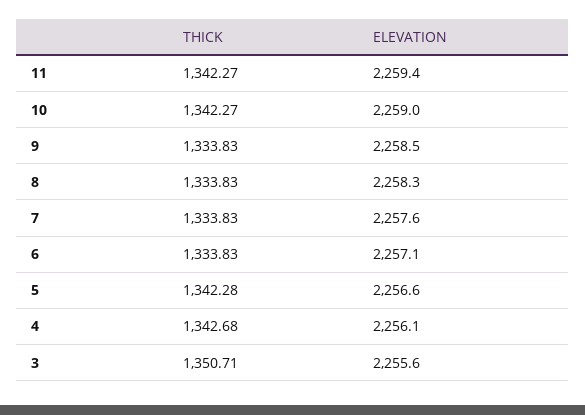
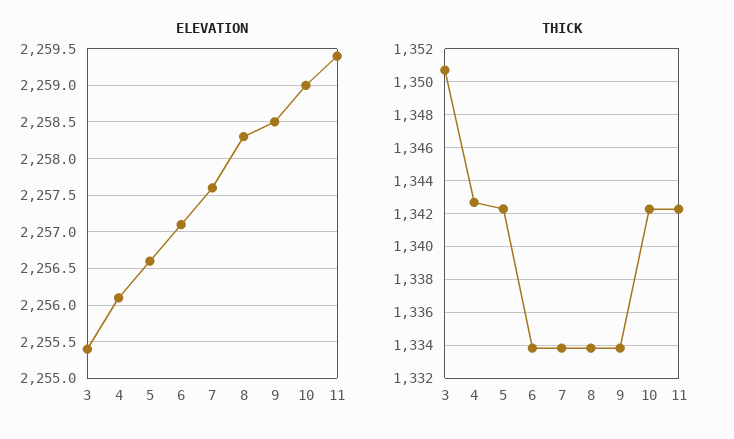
  {
    "THICK": {
      "11": 1342.27,
      "10": 1342.27,
      "9": 1333.83,
      "8": 1333.83,
      "7": 1333.83,
      "6": 1333.83,
      "5": 1342.28,
      "4": 1342.68,
      "3": 1350.71
    },
    "ELEVATION": {
      "11": 2259.4,
      "10": 2259,
      "9": 2258.5,
      "8": 2258.3,
      "7": 2257.6,
      "6": 2257.1,
      "5": 2256.6,
      "4": 2256.1,
-     "3": 2255.6
+     "3": 2255.4
    }
  }

